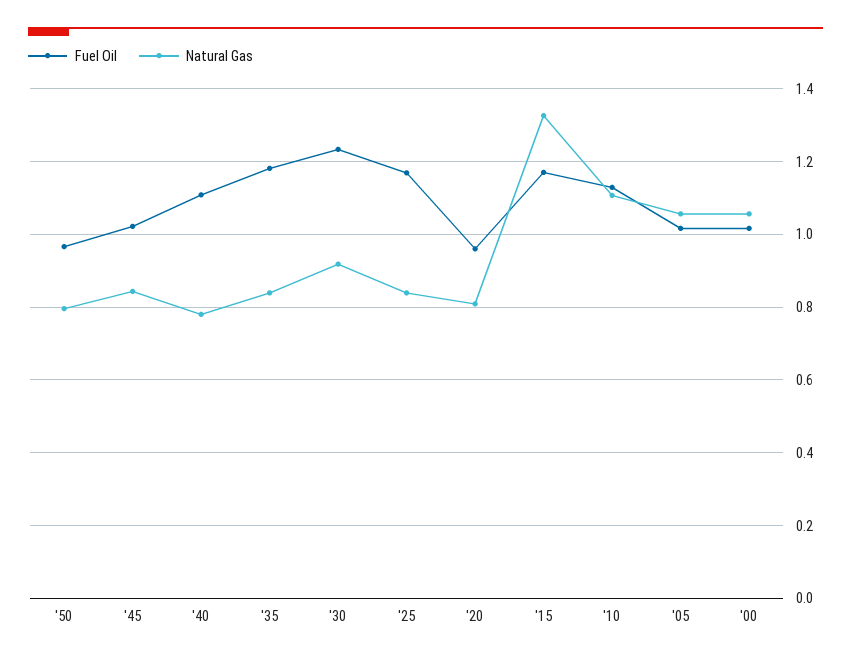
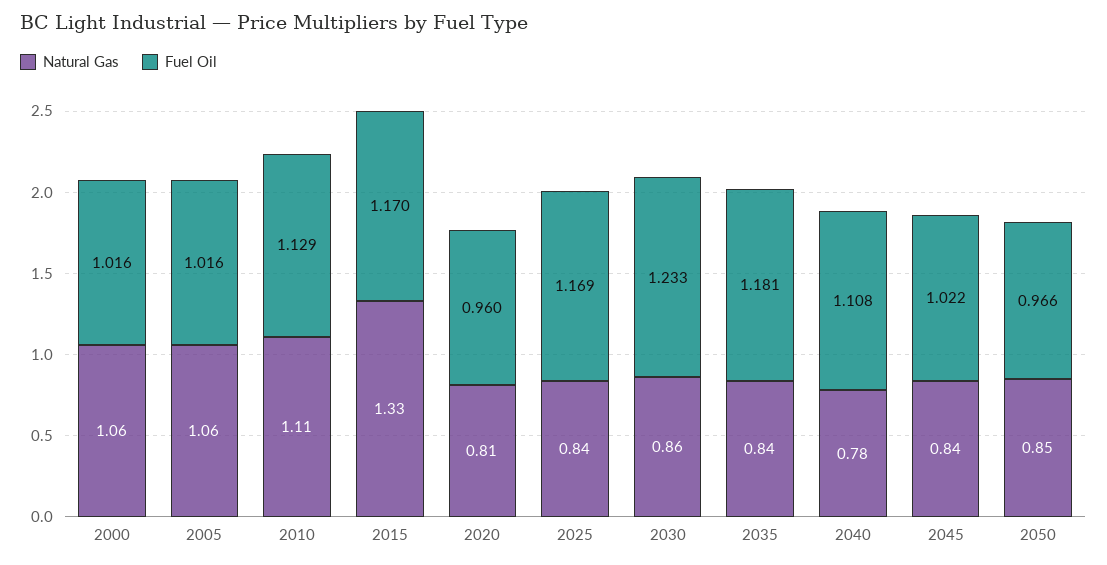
  {
    "Fuel Oil": {
      "'50": 0.966,
      "'45": 1.022,
      "'40": 1.108,
      "'35": 1.181,
      "'30": 1.233,
      "'25": 1.169,
      "'20": 0.96,
      "'15": 1.17,
      "'10": 1.129,
      "'05": 1.016,
      "'00": 1.016
    },
    "Natural Gas": {
-     "'50": 0.8,
+     "'50": 0.85,
      "'45": 0.84,
      "'40": 0.78,
      "'35": 0.84,
-     "'30": 0.92,
+     "'30": 0.86,
      "'25": 0.84,
      "'20": 0.81,
      "'15": 1.33,
      "'10": 1.11,
      "'05": 1.06,
      "'00": 1.06
    }
  }

